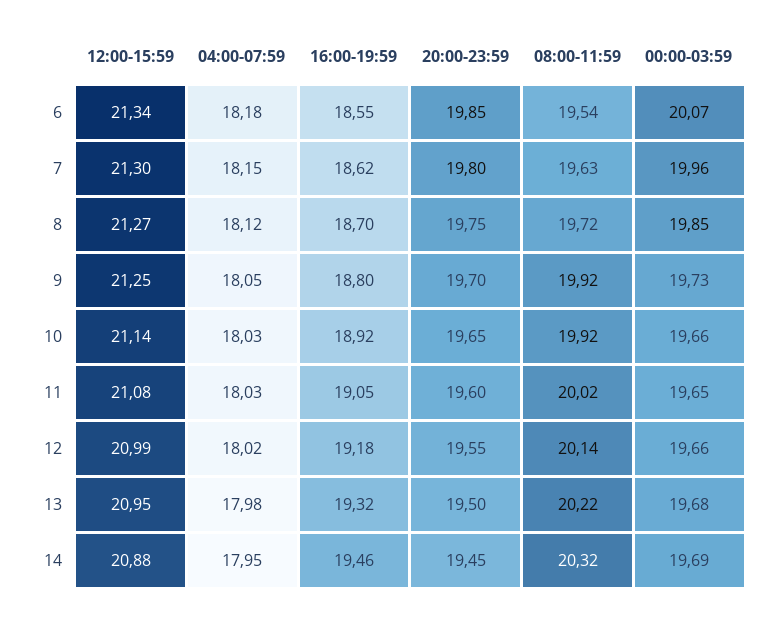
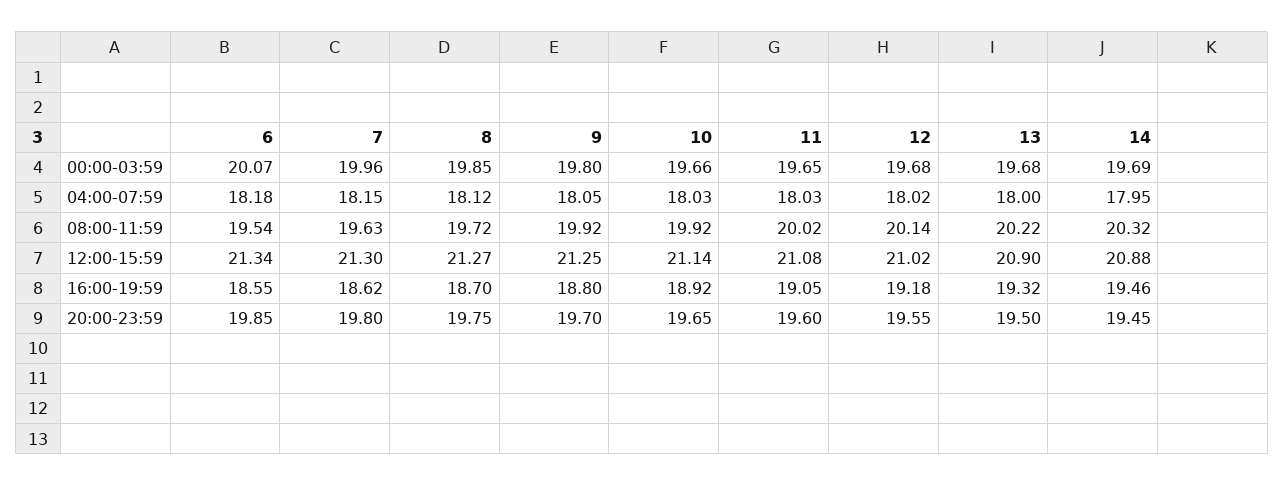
  {
    "12:00-15:59": {
      "6": 21.34,
      "7": 21.3,
      "8": 21.27,
      "9": 21.25,
      "10": 21.14,
      "11": 21.08,
-     "12": 20.99,
+     "12": 21.02,
-     "13": 20.95,
+     "13": 20.9,
      "14": 20.88
    },
    "04:00-07:59": {
      "6": 18.18,
      "7": 18.15,
      "8": 18.12,
      "9": 18.05,
      "10": 18.03,
      "11": 18.03,
      "12": 18.02,
-     "13": 17.98,
+     "13": 18,
      "14": 17.95
    },
    "16:00-19:59": {
      "6": 18.55,
      "7": 18.62,
      "8": 18.7,
      "9": 18.8,
      "10": 18.92,
      "11": 19.05,
      "12": 19.18,
      "13": 19.32,
      "14": 19.46
    },
    "20:00-23:59": {
      "6": 19.85,
      "7": 19.8,
      "8": 19.75,
      "9": 19.7,
      "10": 19.65,
      "11": 19.6,
      "12": 19.55,
      "13": 19.5,
      "14": 19.45
    },
    "08:00-11:59": {
      "6": 19.54,
      "7": 19.63,
      "8": 19.72,
      "9": 19.92,
      "10": 19.92,
      "11": 20.02,
      "12": 20.14,
      "13": 20.22,
      "14": 20.32
    },
    "00:00-03:59": {
      "6": 20.07,
      "7": 19.96,
      "8": 19.85,
-     "9": 19.73,
+     "9": 19.8,
      "10": 19.66,
      "11": 19.65,
-     "12": 19.66,
+     "12": 19.68,
      "13": 19.68,
      "14": 19.69
    }
  }

